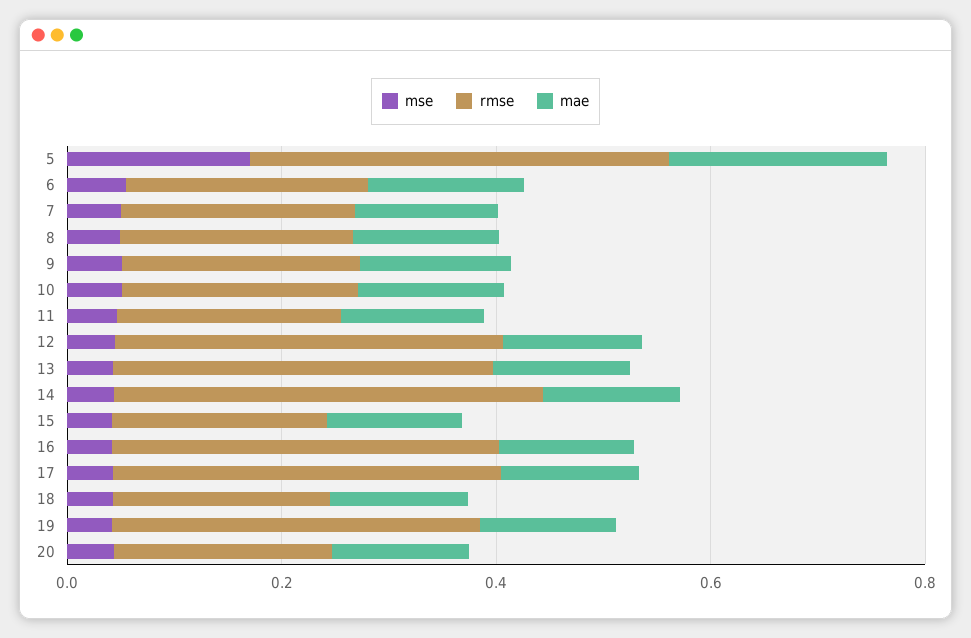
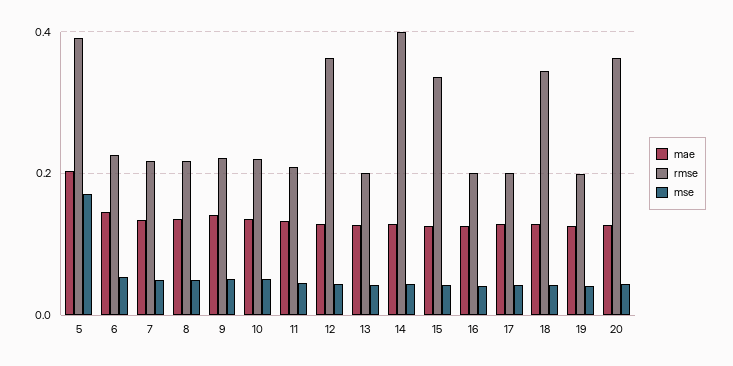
  {
    "mse": {
      "5": 0.18,
      "6": 0.06,
      "7": 0.04,
      "8": 0.04,
      "9": 0.06,
      "10": 0.06,
      "11": 0.04,
      "12": 0.04,
      "13": 0.04,
      "14": 0.04,
      "15": 0.04,
      "16": 0.04,
      "17": 0.04,
      "18": 0.04,
      "19": 0.04,
      "20": 0.04
    },
    "rmse": {
      "5": 0.4,
      "6": 0.22,
      "7": 0.22,
      "8": 0.22,
      "9": 0.22,
      "10": 0.22,
      "11": 0.2,
      "12": 0.36,
-     "13": 0.35,
+     "13": 0.2,
      "14": 0.4,
-     "15": 0.2,
+     "15": 0.34,
-     "16": 0.35,
+     "16": 0.2,
-     "17": 0.35,
+     "17": 0.2,
-     "18": 0.2,
+     "18": 0.34,
-     "19": 0.35,
+     "19": 0.2,
-     "20": 0.2
+     "20": 0.36
    },
    "mae": {
      "5": 0.2,
      "6": 0.14,
      "7": 0.14,
      "8": 0.14,
      "9": 0.14,
      "10": 0.14,
      "11": 0.14,
      "12": 0.12,
      "13": 0.12,
      "14": 0.12,
      "15": 0.12,
      "16": 0.12,
      "17": 0.12,
      "18": 0.12,
      "19": 0.12,
      "20": 0.12
    }
  }

